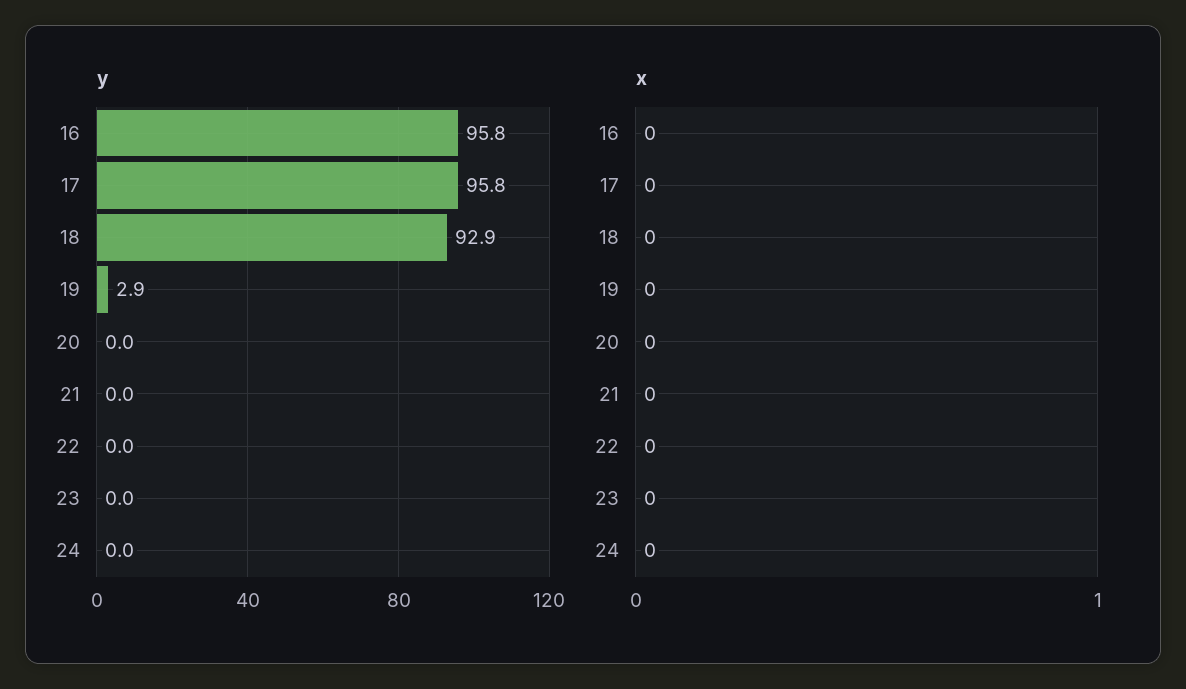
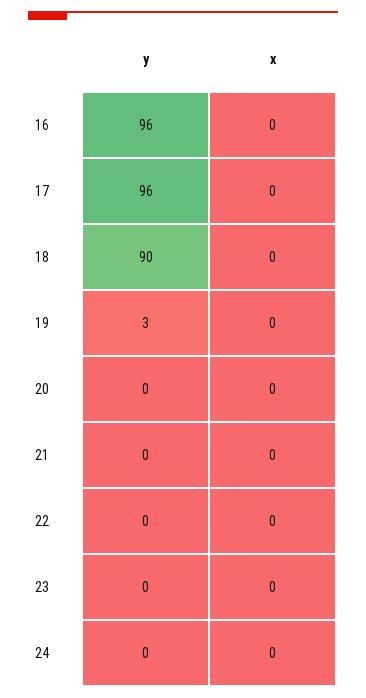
  {
    "y": {
      "16": 95.8,
      "17": 95.8,
-     "18": 92.9,
+     "18": 90,
      "19": 2.9,
      "20": 0,
      "21": 0,
      "22": 0,
      "23": 0,
      "24": 0
    },
    "x": {
      "16": 0,
      "17": 0,
      "18": 0,
      "19": 0,
      "20": 0,
      "21": 0,
      "22": 0,
      "23": 0,
      "24": 0
    }
  }

